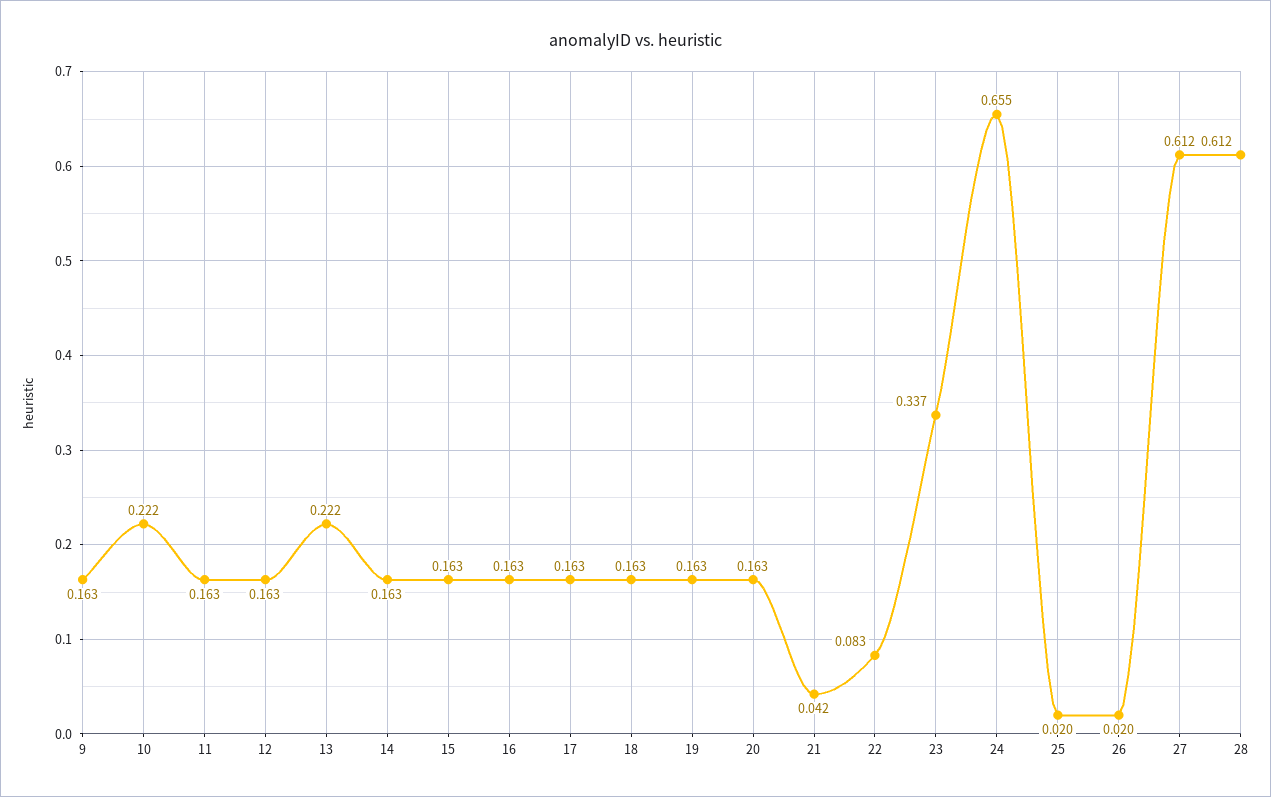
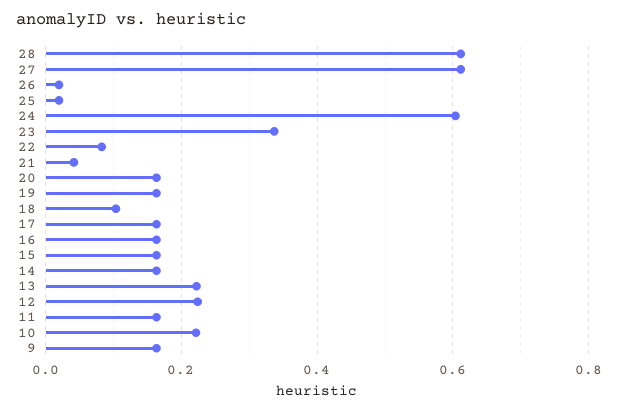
  {
    "9": 0.163,
    "10": 0.222,
    "11": 0.163,
-   "12": 0.163,
+   "12": 0.22,
    "13": 0.222,
    "14": 0.163,
    "15": 0.163,
    "16": 0.163,
    "17": 0.163,
-   "18": 0.163,
+   "18": 0.1,
    "19": 0.163,
    "20": 0.163,
    "21": 0.042,
    "22": 0.083,
    "23": 0.337,
-   "24": 0.655,
+   "24": 0.6,
    "25": 0.02,
    "26": 0.02,
    "27": 0.612,
    "28": 0.612
  }

